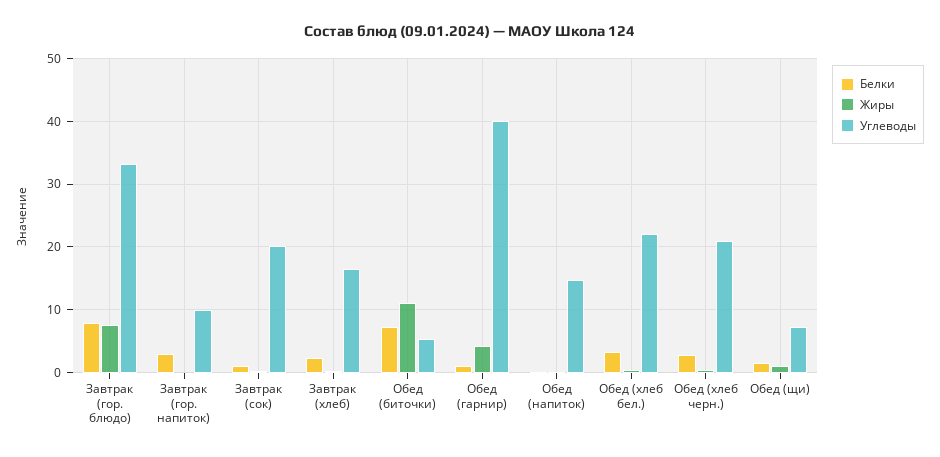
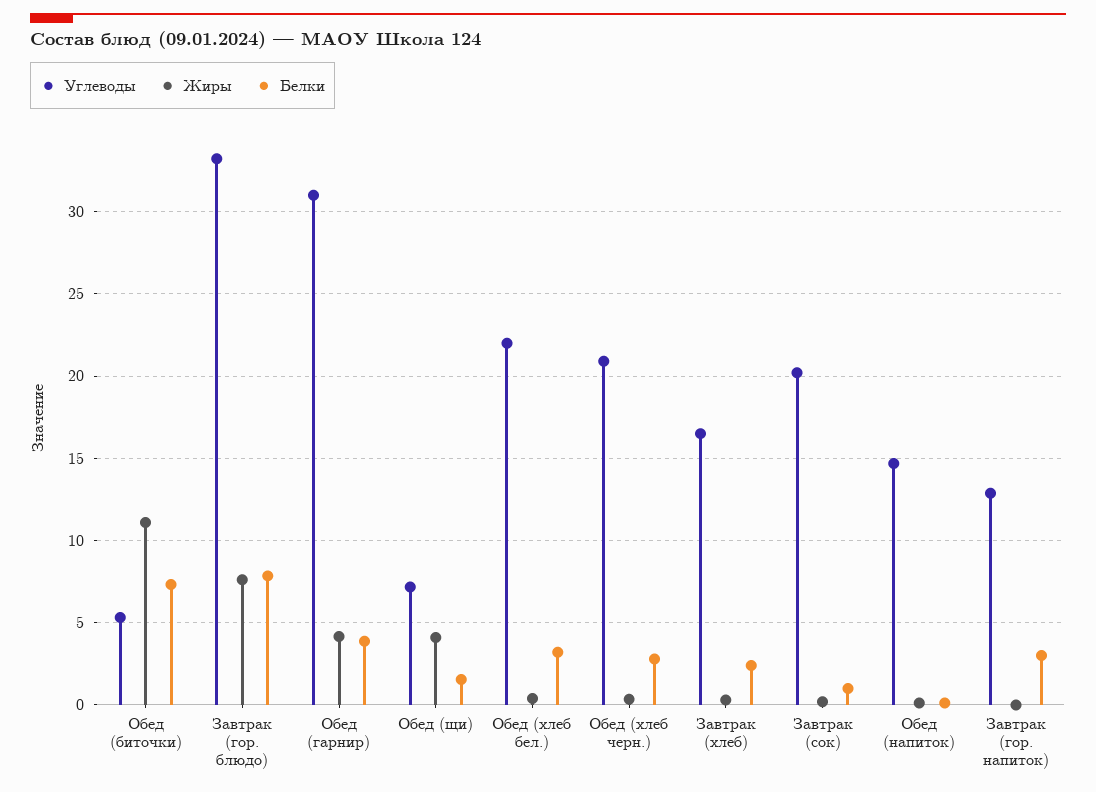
  {
    "Белки": {
      "Завтрак (гор. блюдо)": 8,
      "Завтрак (гор. напиток)": 3,
      "Завтрак (сок)": 1,
      "Завтрак (хлеб)": 2.5,
      "Обед (биточки)": 7.5,
-     "Обед (гарнир)": 1,
+     "Обед (гарнир)": 4,
      "Обед (напиток)": 0,
      "Обед (хлеб бел.)": 3,
      "Обед (хлеб черн.)": 3,
      "Обед (щи)": 1.5
    },
    "Жиры": {
      "Завтрак (гор. блюдо)": 7.5,
      "Завтрак (гор. напиток)": 0,
      "Завтрак (сок)": 0,
      "Завтрак (хлеб)": 0.5,
      "Обед (биточки)": 11,
      "Обед (гарнир)": 4,
      "Обед (напиток)": 0,
      "Обед (хлеб бел.)": 0.5,
      "Обед (хлеб черн.)": 0.5,
-     "Обед (щи)": 1
+     "Обед (щи)": 4
    },
    "Углеводы": {
      "Завтрак (гор. блюдо)": 33,
-     "Завтрак (гор. напиток)": 10,
+     "Завтрак (гор. напиток)": 13,
      "Завтрак (сок)": 20,
      "Завтрак (хлеб)": 16.5,
      "Обед (биточки)": 5.5,
-     "Обед (гарнир)": 40,
+     "Обед (гарнир)": 31,
      "Обед (напиток)": 14.5,
      "Обед (хлеб бел.)": 22,
      "Обед (хлеб черн.)": 21,
      "Обед (щи)": 7
    }
  }

